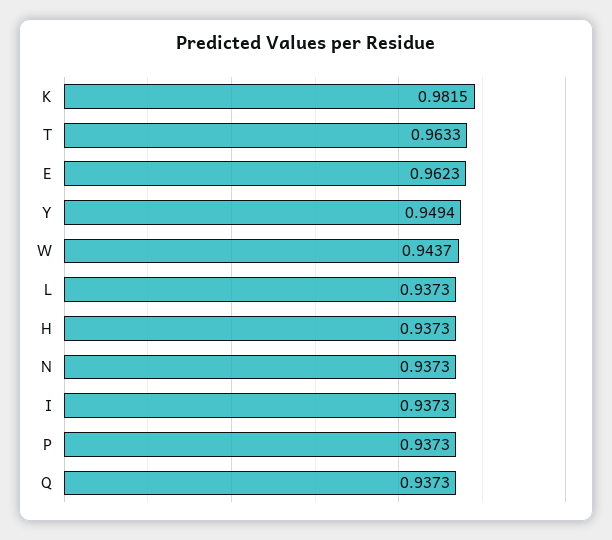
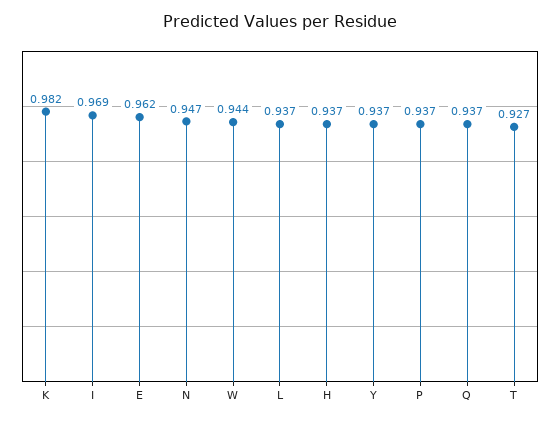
  {
    "K": 0.9815,
-   "T": 0.9633,
+   "T": 0.927,
    "E": 0.9623,
-   "Y": 0.9494,
+   "Y": 0.937,
    "W": 0.9437,
    "L": 0.9373,
    "H": 0.9373,
-   "N": 0.9373,
+   "N": 0.947,
-   "I": 0.9373,
+   "I": 0.969,
    "P": 0.9373,
    "Q": 0.9373
  }

